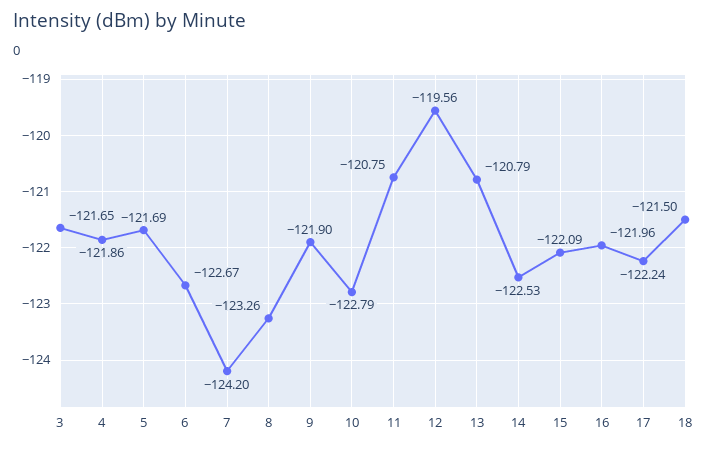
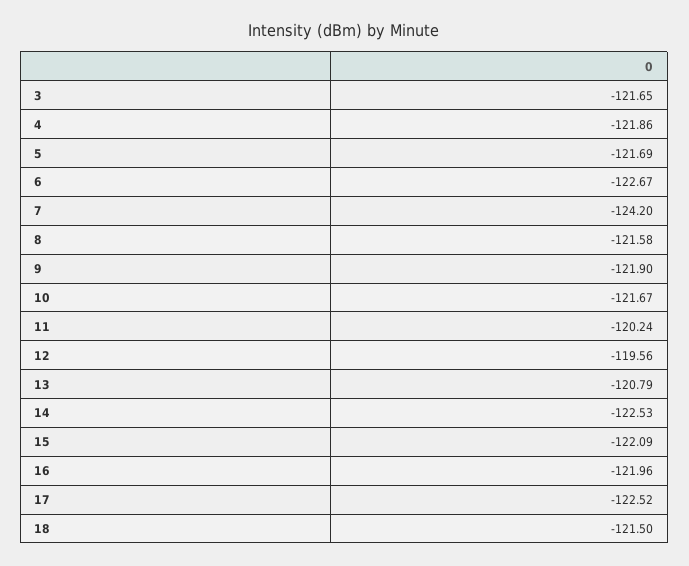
  {
    "3": -121.65,
    "4": -121.86,
    "5": -121.69,
    "6": -122.67,
    "7": -124.2,
-   "8": -123.26,
+   "8": -121.58,
    "9": -121.9,
-   "10": -122.79,
+   "10": -121.67,
-   "11": -120.75,
+   "11": -120.24,
    "12": -119.56,
    "13": -120.79,
    "14": -122.53,
    "15": -122.09,
    "16": -121.96,
-   "17": -122.24,
+   "17": -122.52,
    "18": -121.5
  }

